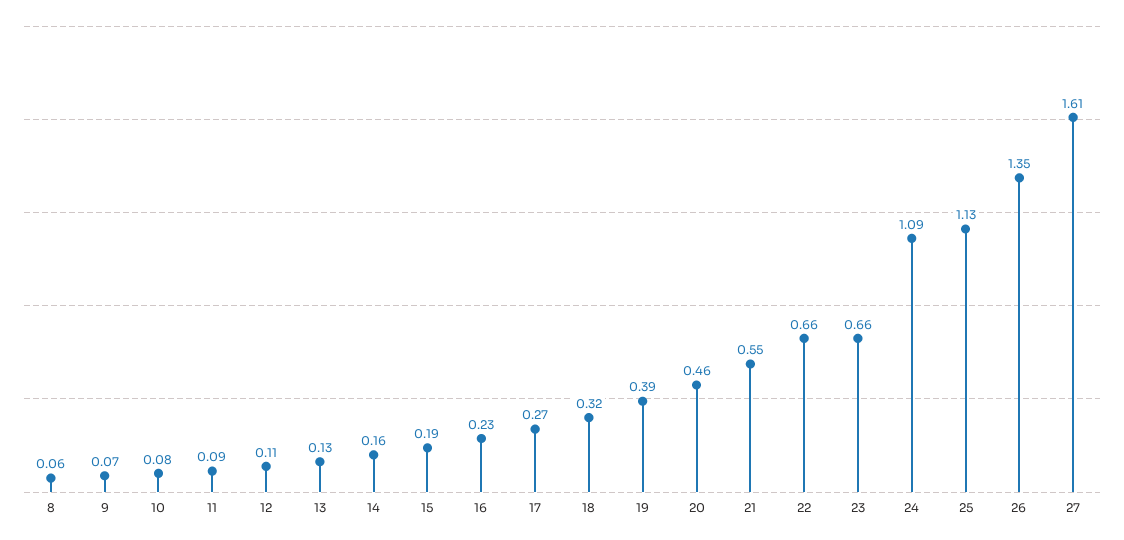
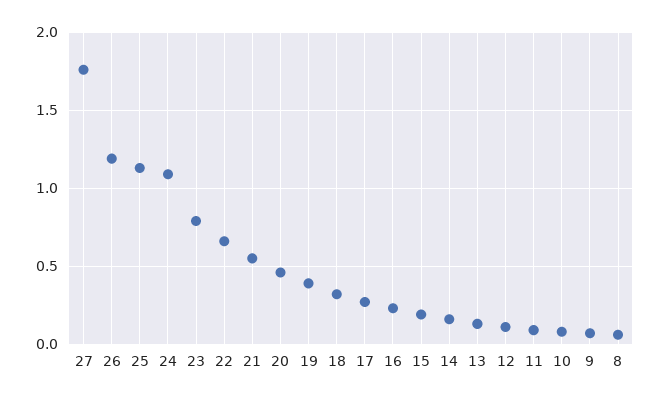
  {
    "8": 0.06,
    "9": 0.07,
    "10": 0.08,
    "11": 0.09,
    "12": 0.11,
    "13": 0.13,
    "14": 0.16,
    "15": 0.19,
    "16": 0.23,
    "17": 0.27,
    "18": 0.32,
    "19": 0.39,
    "20": 0.46,
    "21": 0.55,
    "22": 0.66,
-   "23": 0.66,
+   "23": 0.8,
    "24": 1.09,
    "25": 1.13,
-   "26": 1.35,
+   "26": 1.2,
-   "27": 1.61
+   "27": 1.75
  }

